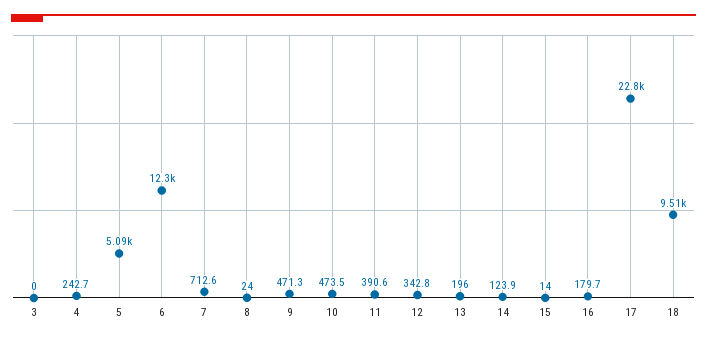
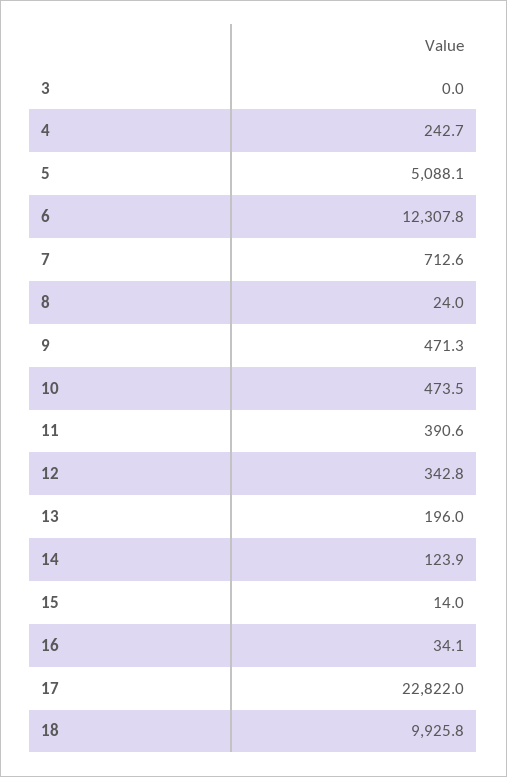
  {
    "3": 0,
    "4": 242.7,
    "5": 5088.1,
    "6": 12307.8,
    "7": 712.6,
    "8": 24,
    "9": 471.3,
    "10": 473.5,
    "11": 390.6,
    "12": 342.8,
    "13": 196,
    "14": 123.9,
    "15": 14,
-   "16": 179.7,
+   "16": 34.1,
    "17": 22822,
-   "18": 9510
+   "18": 9925.8
  }

